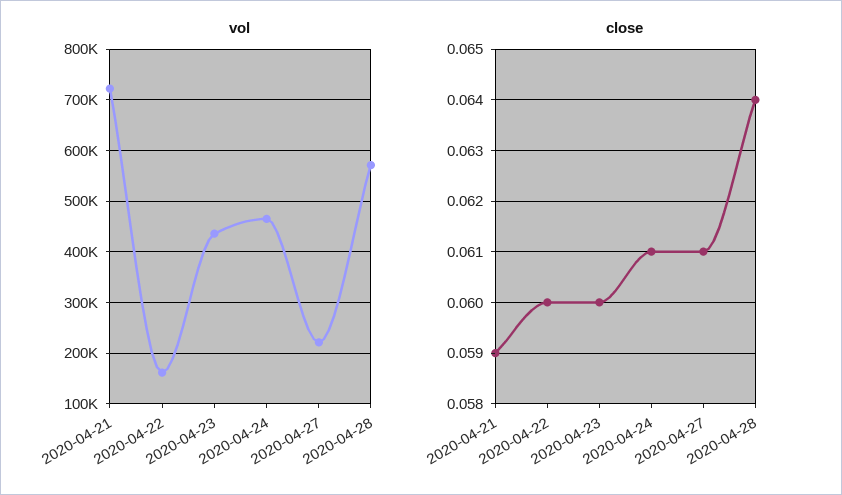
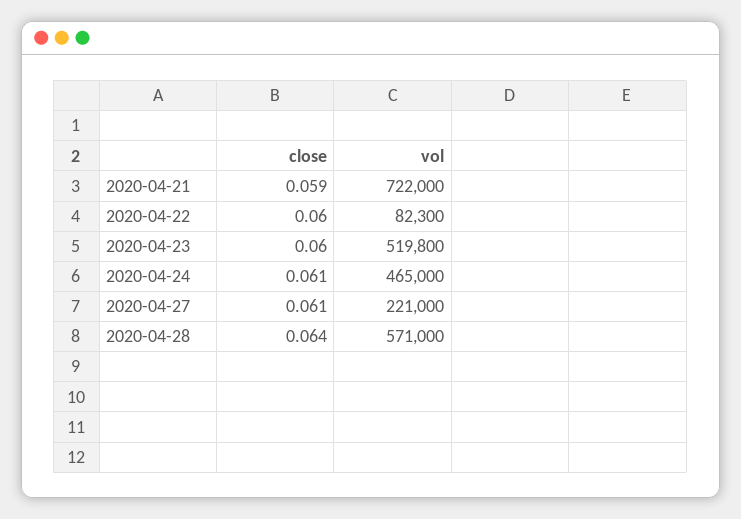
  {
    "vol": {
      "2020-04-21": 722000,
-     "2020-04-22": 160000,
+     "2020-04-22": 82300,
-     "2020-04-23": 440000,
+     "2020-04-23": 519800,
      "2020-04-24": 465000,
      "2020-04-27": 221000,
      "2020-04-28": 571000
    },
    "close": {
      "2020-04-21": 0.059,
      "2020-04-22": 0.06,
      "2020-04-23": 0.06,
      "2020-04-24": 0.061,
      "2020-04-27": 0.061,
      "2020-04-28": 0.064
    }
  }

